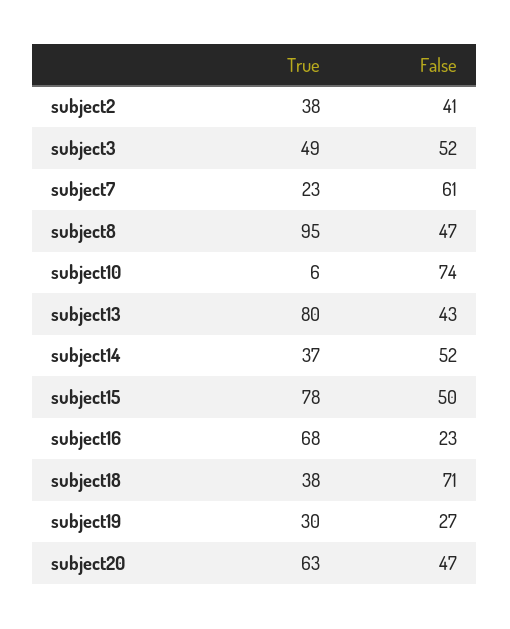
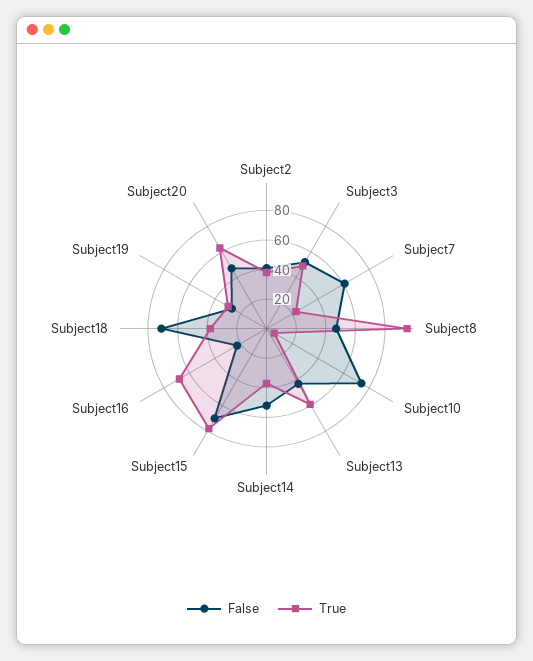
  {
    "True": {
      "subject2": 38,
      "subject3": 49,
      "subject7": 23,
      "subject8": 95,
      "subject10": 6,
-     "subject13": 80,
+     "subject13": 60,
      "subject14": 37,
      "subject15": 78,
      "subject16": 68,
      "subject18": 38,
      "subject19": 30,
      "subject20": 63
    },
    "False": {
      "subject2": 41,
      "subject3": 52,
      "subject7": 61,
      "subject8": 47,
      "subject10": 74,
      "subject13": 43,
      "subject14": 52,
-     "subject15": 50,
+     "subject15": 70,
      "subject16": 23,
      "subject18": 71,
      "subject19": 27,
      "subject20": 47
    }
  }

